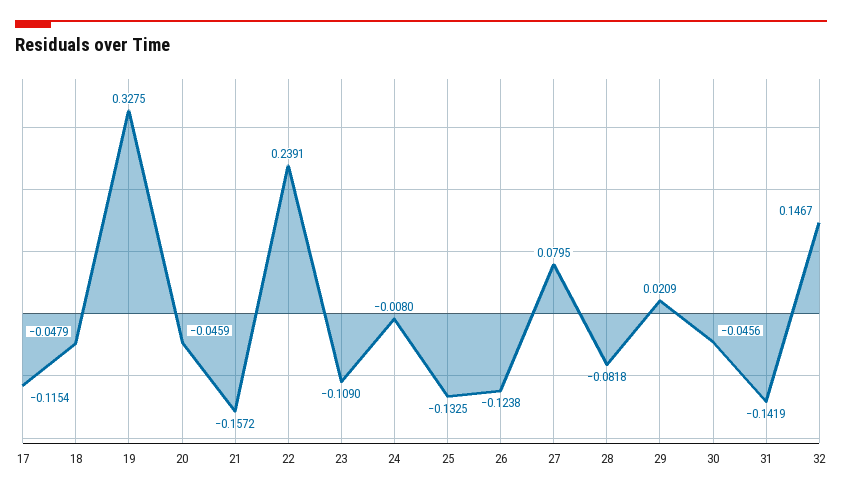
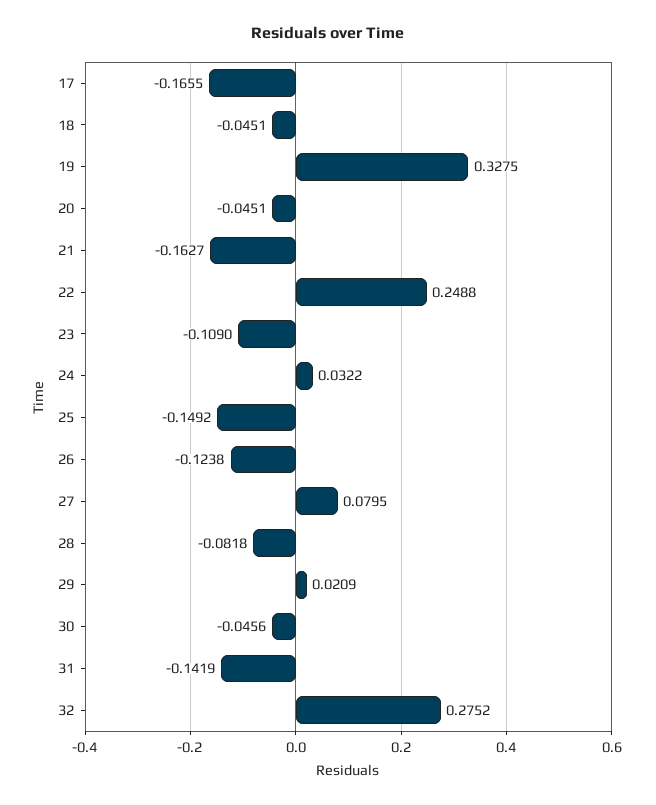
  {
-   "17": -0.1154,
+   "17": -0.1655,
-   "18": -0.0479,
+   "18": -0.0451,
    "19": 0.3275,
-   "20": -0.0459,
+   "20": -0.0451,
-   "21": -0.1572,
+   "21": -0.1627,
-   "22": 0.2391,
+   "22": 0.2488,
    "23": -0.109,
-   "24": -0.008,
+   "24": 0.0322,
-   "25": -0.1325,
+   "25": -0.1492,
    "26": -0.1238,
    "27": 0.0795,
    "28": -0.0818,
    "29": 0.0209,
    "30": -0.0456,
    "31": -0.1419,
-   "32": 0.1467
+   "32": 0.2752
  }

